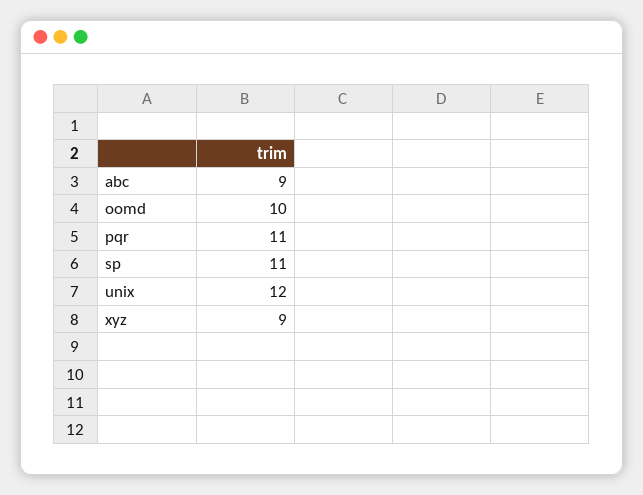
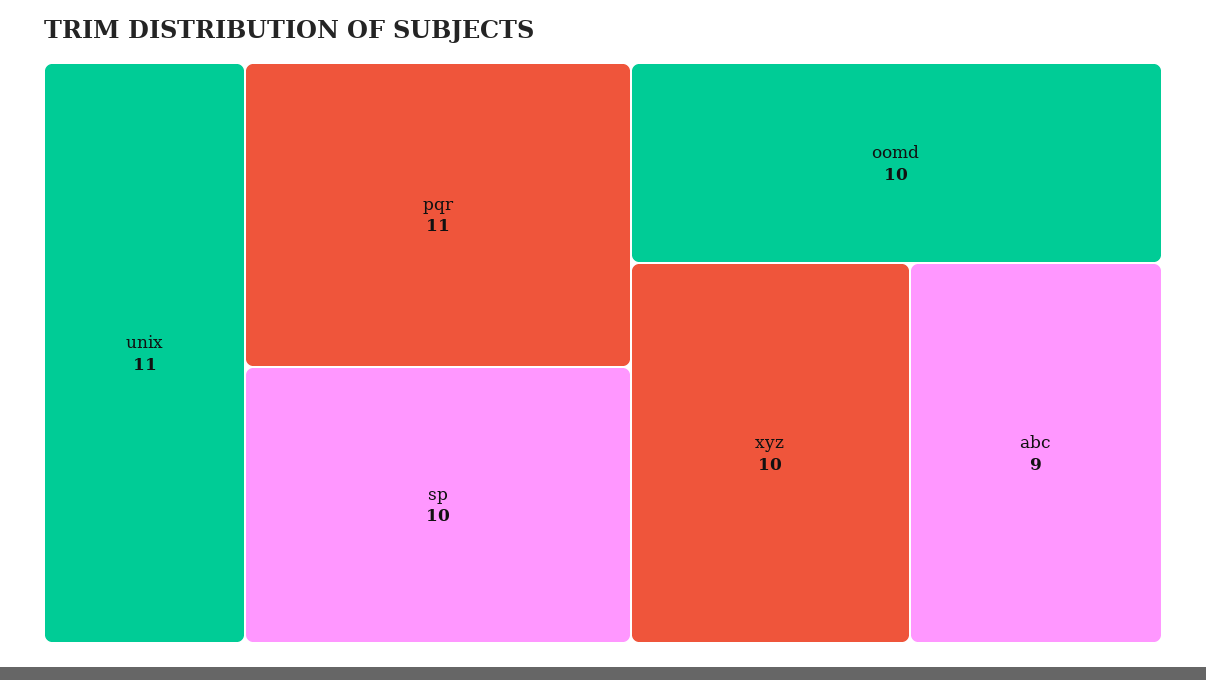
  {
    "abc": 9,
    "oomd": 10,
    "pqr": 11,
-   "sp": 11,
+   "sp": 10,
-   "unix": 12,
+   "unix": 11,
-   "xyz": 9
+   "xyz": 10
  }

